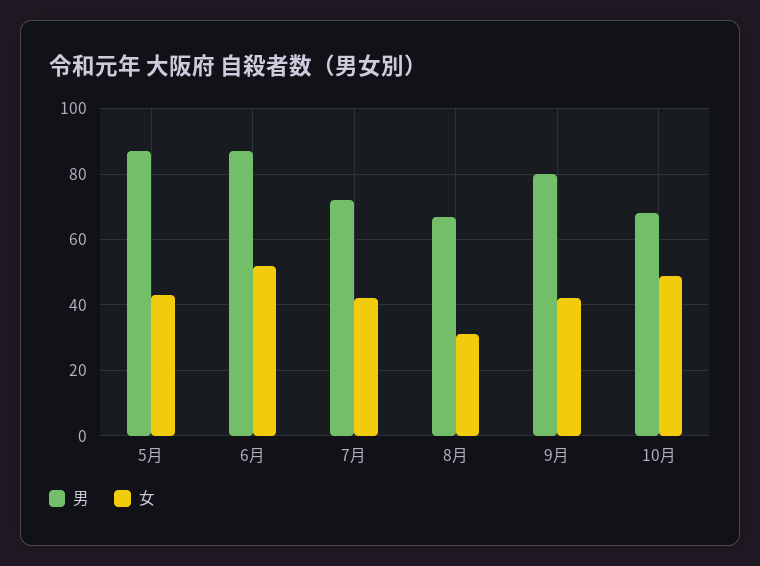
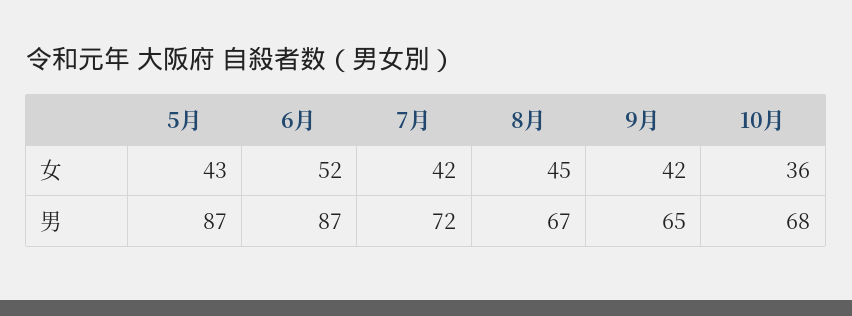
  {
    "男": {
      "5月": 87,
      "6月": 87,
      "7月": 72,
      "8月": 67,
-     "9月": 80,
+     "9月": 65,
      "10月": 68
    },
    "女": {
      "5月": 43,
      "6月": 52,
      "7月": 42,
-     "8月": 30,
+     "8月": 45,
      "9月": 42,
-     "10月": 50
+     "10月": 36
    }
  }

